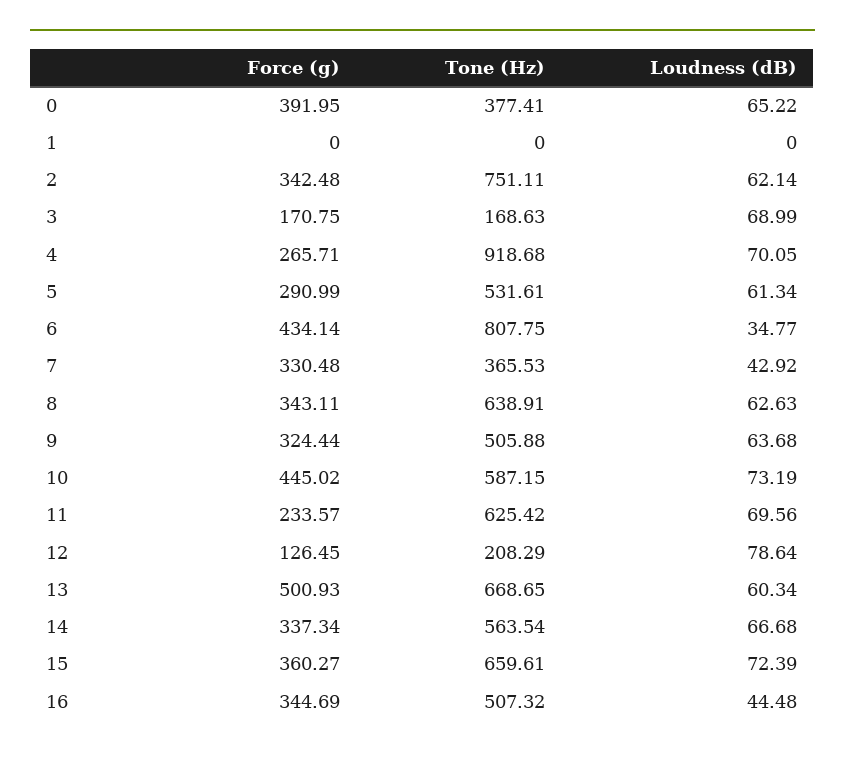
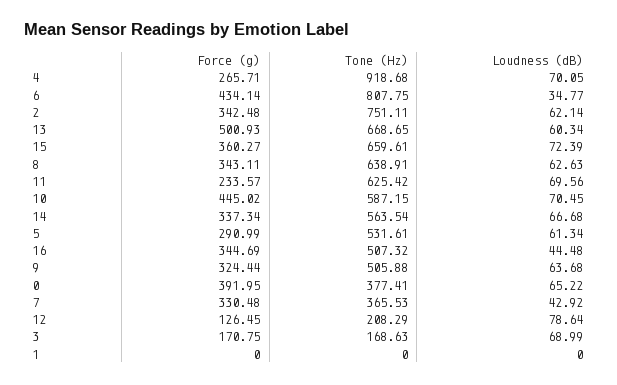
  {
    "Force (g)": {
      "0": 391.95,
      "1": 0,
      "2": 342.48,
      "3": 170.75,
      "4": 265.71,
      "5": 290.99,
      "6": 434.14,
      "7": 330.48,
      "8": 343.11,
      "9": 324.44,
      "10": 445.02,
      "11": 233.57,
      "12": 126.45,
      "13": 500.93,
      "14": 337.34,
      "15": 360.27,
      "16": 344.69
    },
    "Tone (Hz)": {
      "0": 377.41,
      "1": 0,
      "2": 751.11,
      "3": 168.63,
      "4": 918.68,
      "5": 531.61,
      "6": 807.75,
      "7": 365.53,
      "8": 638.91,
      "9": 505.88,
      "10": 587.15,
      "11": 625.42,
      "12": 208.29,
      "13": 668.65,
      "14": 563.54,
      "15": 659.61,
      "16": 507.32
    },
    "Loudness (dB)": {
      "0": 65.22,
      "1": 0,
      "2": 62.14,
      "3": 68.99,
      "4": 70.05,
      "5": 61.34,
      "6": 34.77,
      "7": 42.92,
      "8": 62.63,
      "9": 63.68,
-     "10": 73.19,
+     "10": 70.45,
      "11": 69.56,
      "12": 78.64,
      "13": 60.34,
      "14": 66.68,
      "15": 72.39,
      "16": 44.48
    }
  }

